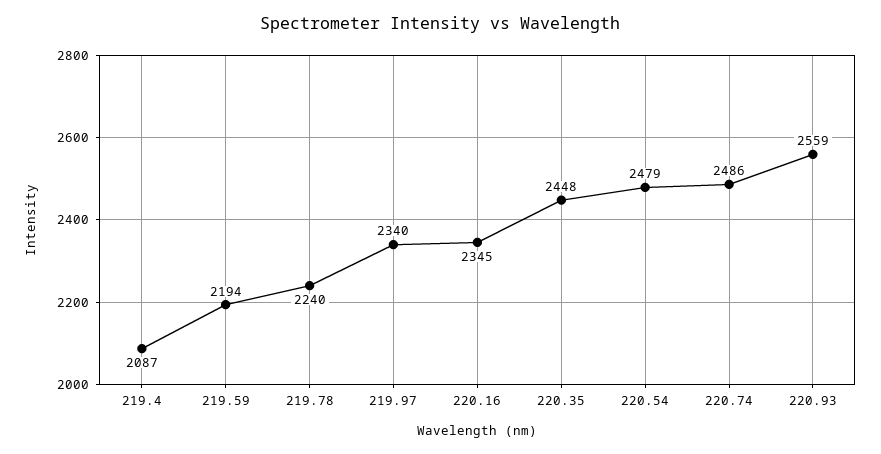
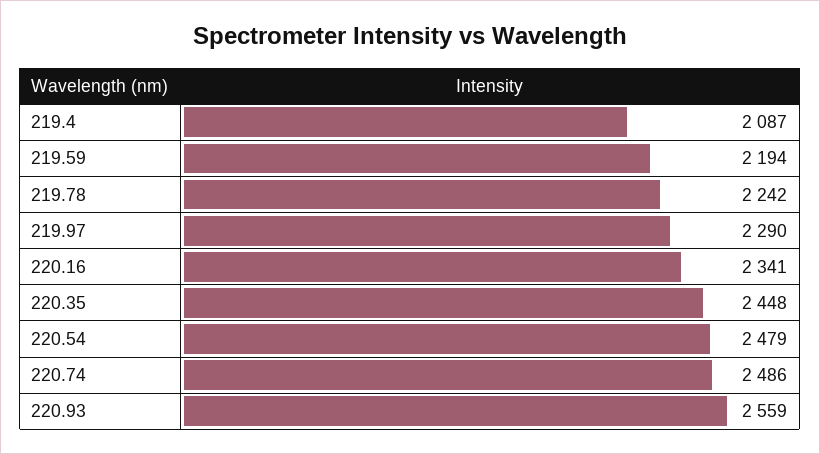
  {
    "219.4": 2087,
    "219.59": 2194,
-   "219.78": 2240,
+   "219.78": 2242,
-   "219.97": 2340,
+   "219.97": 2290,
-   "220.16": 2345,
+   "220.16": 2341,
    "220.35": 2448,
    "220.54": 2479,
    "220.74": 2486,
    "220.93": 2559
  }

